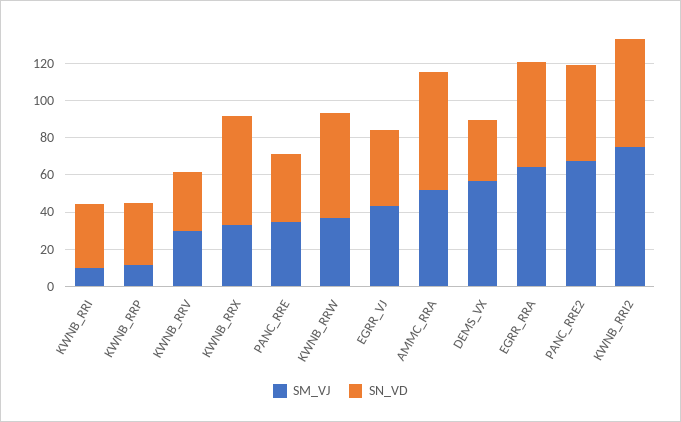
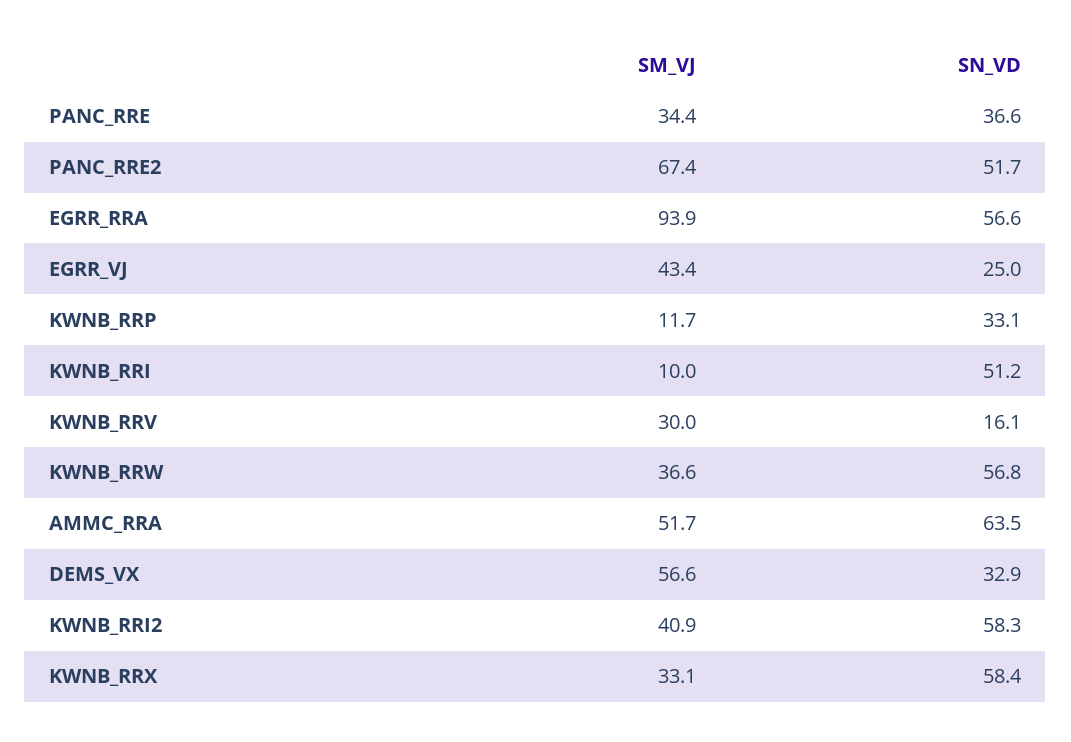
  {
    "SM_VJ": {
      "KWNB_RRI": 10,
      "KWNB_RRP": 11.7,
      "KWNB_RRV": 30,
      "KWNB_RRX": 33.1,
      "PANC_RRE": 34.4,
      "KWNB_RRW": 36.6,
      "EGRR_VJ": 43.4,
      "AMMC_RRA": 51.7,
      "DEMS_VX": 56.6,
-     "EGRR_RRA": 65,
+     "EGRR_RRA": 93.9,
      "PANC_RRE2": 67.4,
-     "KWNB_RRI2": 75
+     "KWNB_RRI2": 40.9
    },
    "SN_VD": {
-     "KWNB_RRI": 35,
+     "KWNB_RRI": 51.2,
      "KWNB_RRP": 33.1,
-     "KWNB_RRV": 30,
+     "KWNB_RRV": 16.1,
      "KWNB_RRX": 58.4,
      "PANC_RRE": 36.6,
      "KWNB_RRW": 56.8,
-     "EGRR_VJ": 40,
+     "EGRR_VJ": 25,
      "AMMC_RRA": 63.5,
      "DEMS_VX": 32.9,
      "EGRR_RRA": 56.6,
      "PANC_RRE2": 51.7,
      "KWNB_RRI2": 58.3
    }
  }

